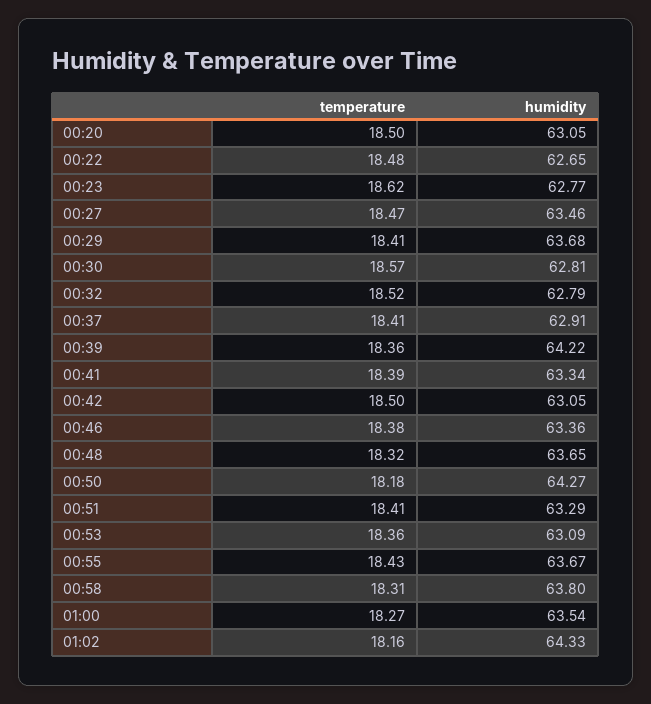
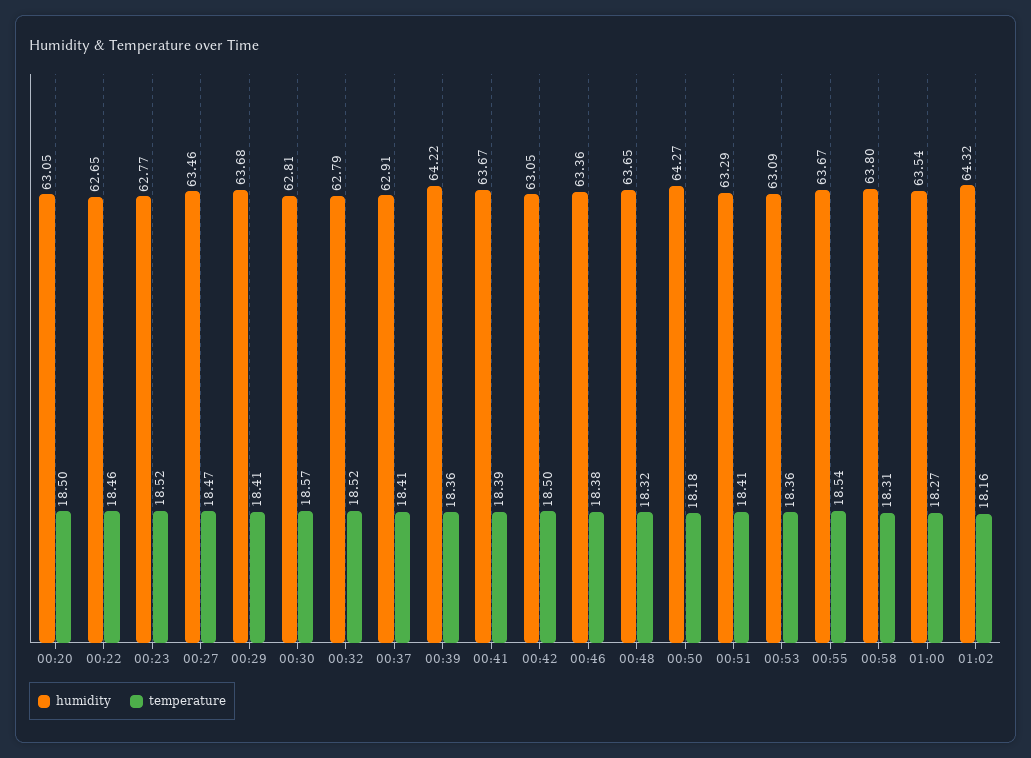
  {
    "temperature": {
      "00:20": 18.5,
-     "00:22": 18.48,
+     "00:22": 18.46,
-     "00:23": 18.62,
+     "00:23": 18.52,
      "00:27": 18.47,
      "00:29": 18.41,
      "00:30": 18.57,
      "00:32": 18.52,
      "00:37": 18.41,
      "00:39": 18.36,
      "00:41": 18.39,
      "00:42": 18.5,
      "00:46": 18.38,
      "00:48": 18.32,
      "00:50": 18.18,
      "00:51": 18.41,
      "00:53": 18.36,
-     "00:55": 18.43,
+     "00:55": 18.54,
      "00:58": 18.31,
      "01:00": 18.27,
      "01:02": 18.16
    },
    "humidity": {
      "00:20": 63.05,
      "00:22": 62.65,
      "00:23": 62.77,
      "00:27": 63.46,
      "00:29": 63.68,
      "00:30": 62.81,
      "00:32": 62.79,
      "00:37": 62.91,
      "00:39": 64.22,
-     "00:41": 63.34,
+     "00:41": 63.67,
      "00:42": 63.05,
      "00:46": 63.36,
      "00:48": 63.65,
      "00:50": 64.27,
      "00:51": 63.29,
      "00:53": 63.09,
      "00:55": 63.67,
      "00:58": 63.8,
      "01:00": 63.54,
-     "01:02": 64.33
+     "01:02": 64.32
    }
  }

